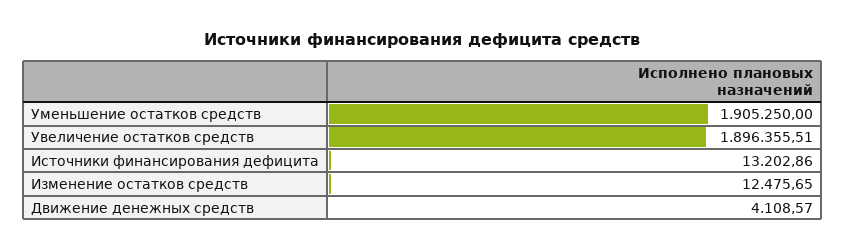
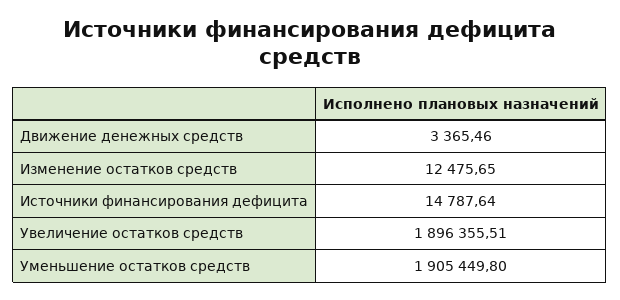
  {
-   "Уменьшение остатков средств": 1905250,
+   "Уменьшение остатков средств": 1905449.8,
    "Увеличение остатков средств": 1896355.51,
-   "Источники финансирования дефицита": 13202.86,
+   "Источники финансирования дефицита": 14787.64,
    "Изменение остатков средств": 12475.65,
-   "Движение денежных средств": 4108.57
+   "Движение денежных средств": 3365.46
  }

